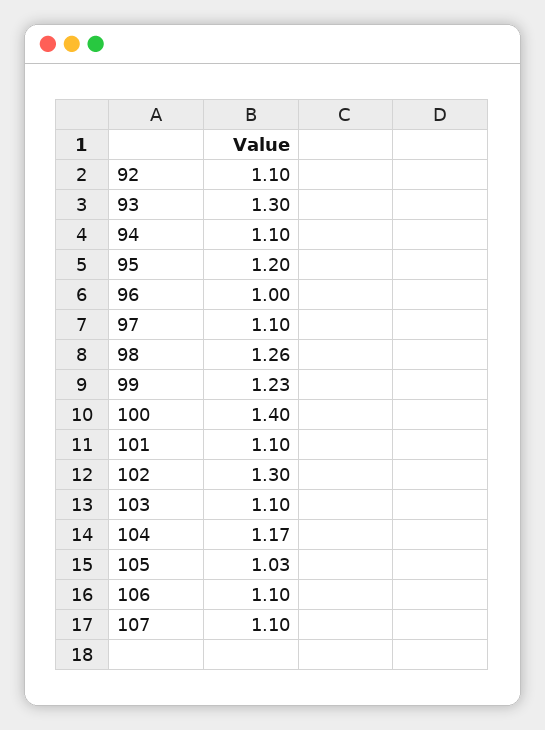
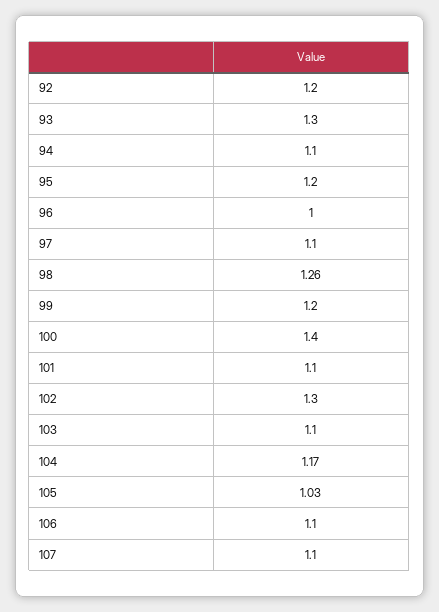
  {
-   "92": 1.1,
+   "92": 1.2,
    "93": 1.3,
    "94": 1.1,
    "95": 1.2,
    "96": 1,
    "97": 1.1,
    "98": 1.26,
-   "99": 1.23,
+   "99": 1.2,
    "100": 1.4,
    "101": 1.1,
    "102": 1.3,
    "103": 1.1,
    "104": 1.17,
    "105": 1.03,
    "106": 1.1,
    "107": 1.1
  }

